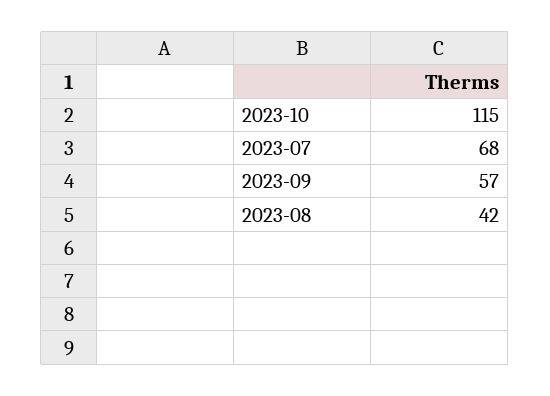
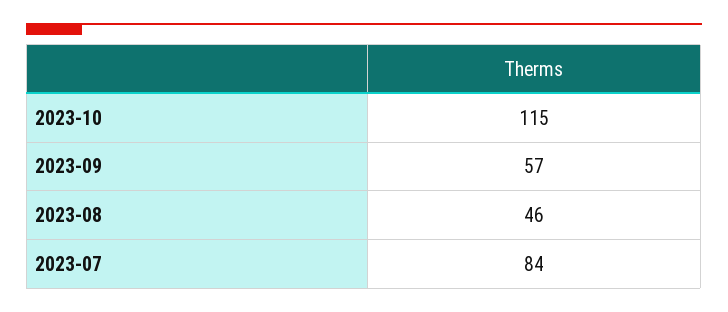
  {
    "2023-10": 115,
-   "2023-07": 68,
+   "2023-07": 84,
    "2023-09": 57,
-   "2023-08": 42
+   "2023-08": 46
  }

